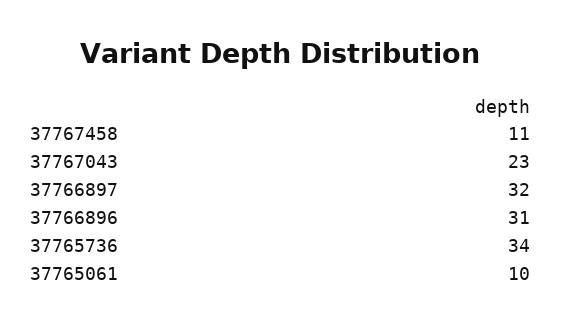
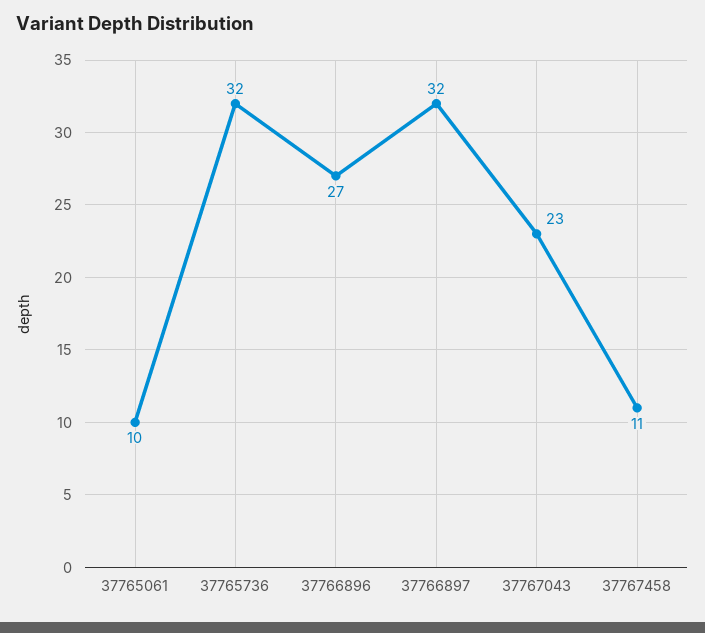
  {
    "37767458": 11,
    "37767043": 23,
    "37766897": 32,
-   "37766896": 31,
+   "37766896": 27,
-   "37765736": 34,
+   "37765736": 32,
    "37765061": 10
  }

